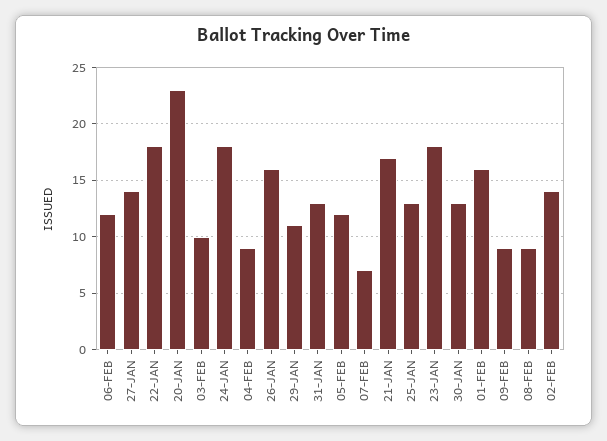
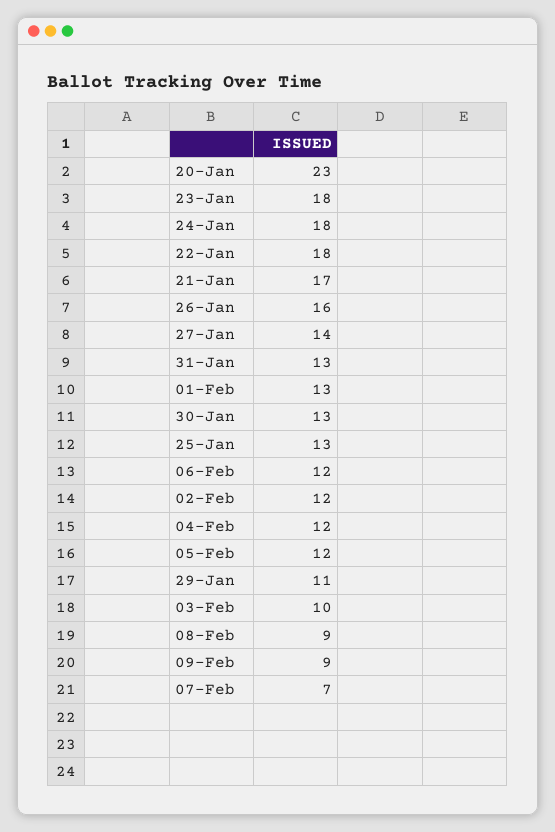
  {
    "06-FEB": 12,
    "27-JAN": 14,
    "22-JAN": 18,
    "20-JAN": 23,
    "03-FEB": 10,
    "24-JAN": 18,
-   "04-FEB": 9,
+   "04-FEB": 12,
    "26-JAN": 16,
    "29-JAN": 11,
    "31-JAN": 13,
    "05-FEB": 12,
    "07-FEB": 7,
    "21-JAN": 17,
    "25-JAN": 13,
    "23-JAN": 18,
    "30-JAN": 13,
-   "01-FEB": 16,
+   "01-FEB": 13,
    "09-FEB": 9,
    "08-FEB": 9,
-   "02-FEB": 14
+   "02-FEB": 12
  }

